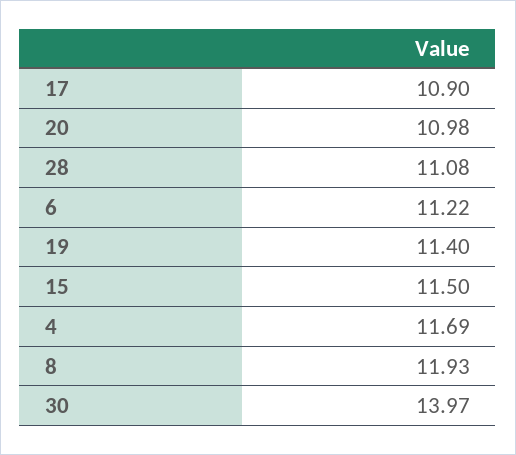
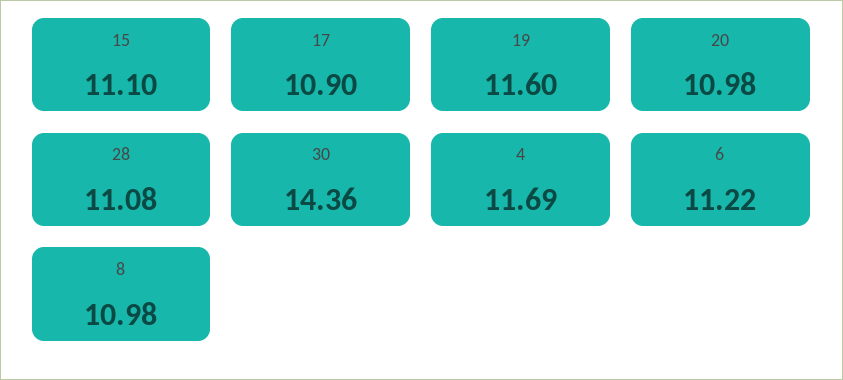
  {
    "17": 10.9,
    "20": 10.98,
    "28": 11.08,
    "6": 11.22,
-   "19": 11.4,
+   "19": 11.6,
-   "15": 11.5,
+   "15": 11.1,
    "4": 11.69,
-   "8": 11.93,
+   "8": 10.98,
-   "30": 13.97
+   "30": 14.36
  }

